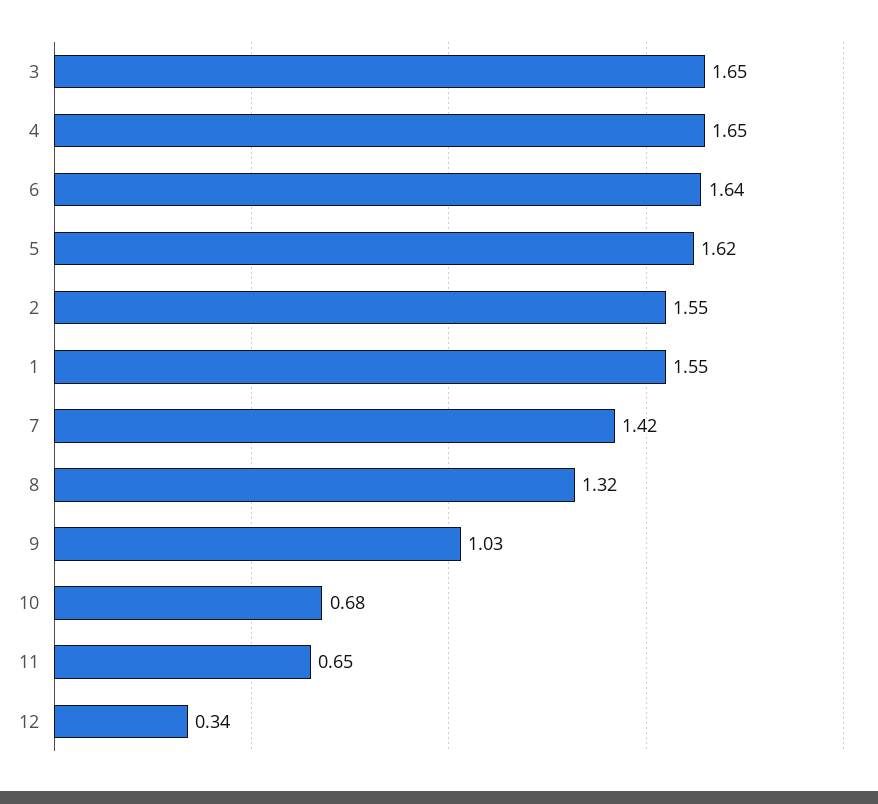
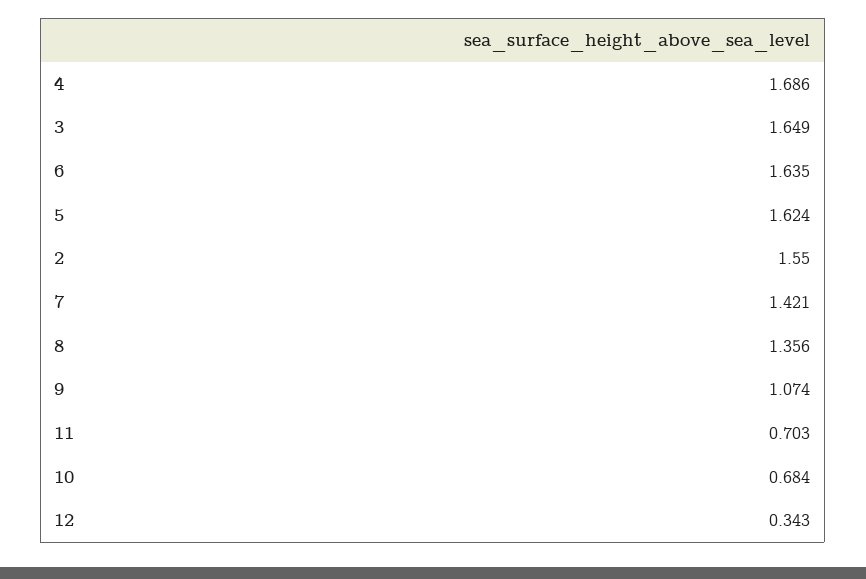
  {
    "3": 1.649,
-   "4": 1.65,
+   "4": 1.686,
    "6": 1.635,
    "5": 1.624,
    "2": 1.55,
-   "1": 1.55,
    "7": 1.421,
-   "8": 1.32,
+   "8": 1.356,
-   "9": 1.03,
+   "9": 1.074,
    "10": 0.684,
-   "11": 0.65,
+   "11": 0.703,
    "12": 0.343
  }

